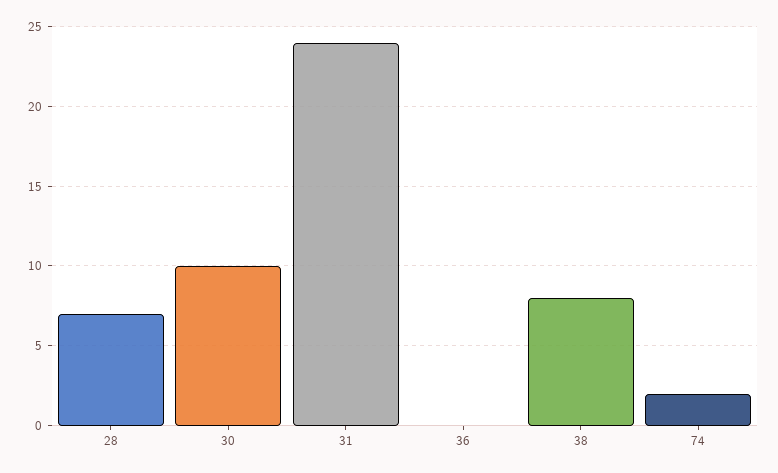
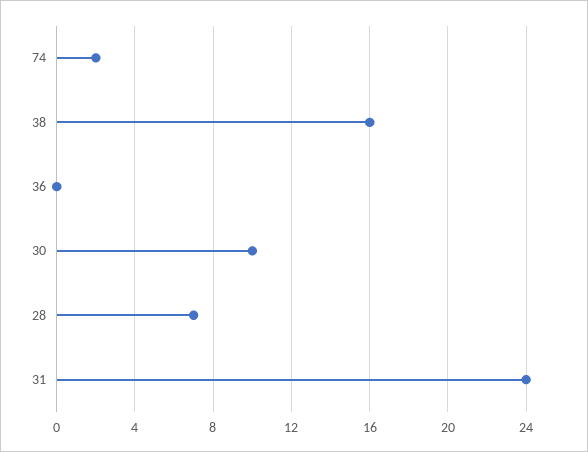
  {
    "28": 7,
    "30": 10,
    "31": 24,
    "36": 0,
-   "38": 8,
+   "38": 16,
    "74": 2
  }

